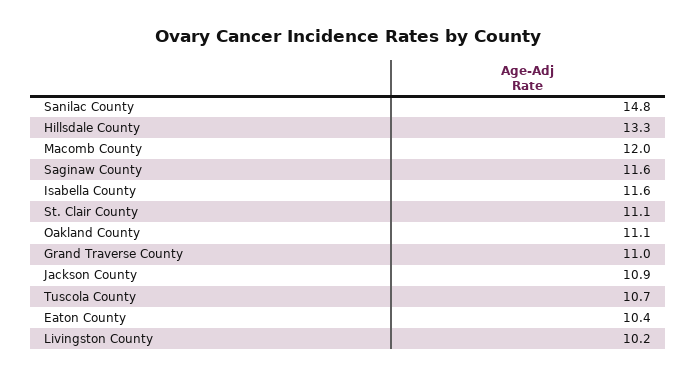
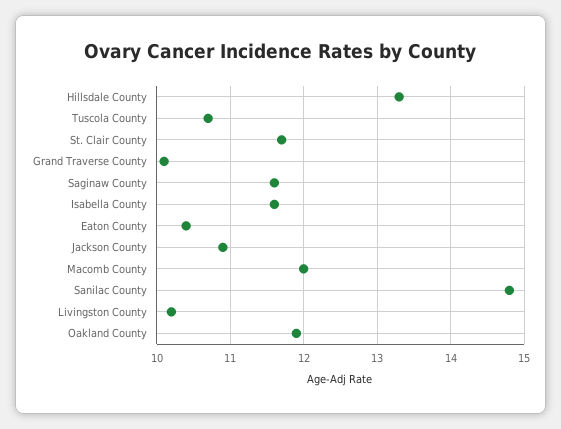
  {
    "Sanilac County": 14.8,
    "Hillsdale County": 13.3,
    "Macomb County": 12,
    "Saginaw County": 11.6,
    "Isabella County": 11.6,
-   "St. Clair County": 11.1,
+   "St. Clair County": 11.7,
-   "Oakland County": 11.1,
+   "Oakland County": 11.9,
-   "Grand Traverse County": 11,
+   "Grand Traverse County": 10.1,
    "Jackson County": 10.9,
    "Tuscola County": 10.7,
    "Eaton County": 10.4,
    "Livingston County": 10.2
  }

